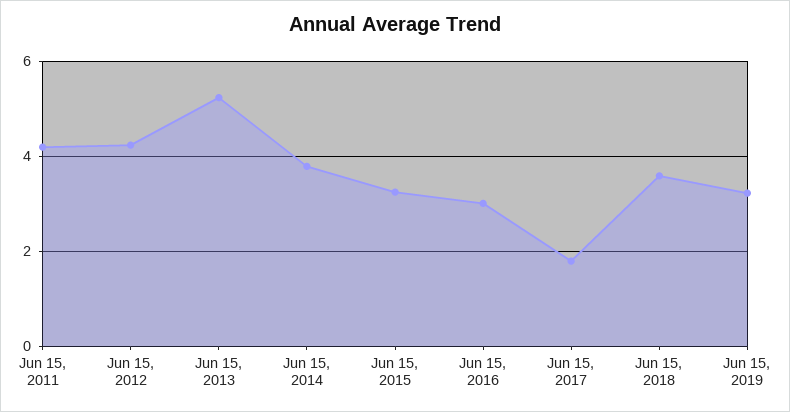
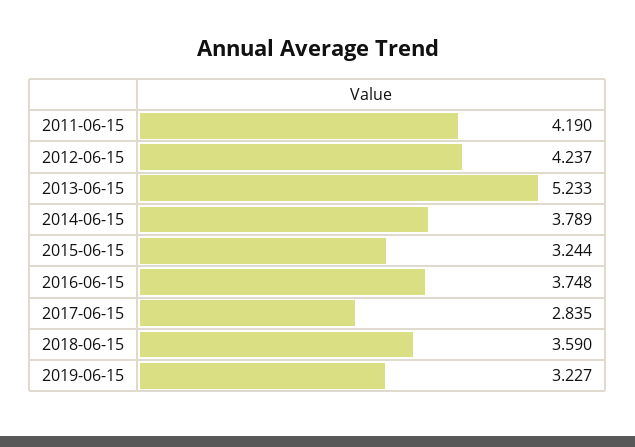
  {
    "Jun 15, 2011": 4.19,
    "Jun 15, 2012": 4.237,
    "Jun 15, 2013": 5.233,
    "Jun 15, 2014": 3.789,
    "Jun 15, 2015": 3.244,
-   "Jun 15, 2016": 3,
+   "Jun 15, 2016": 3.748,
-   "Jun 15, 2017": 1.8,
+   "Jun 15, 2017": 2.835,
    "Jun 15, 2018": 3.59,
    "Jun 15, 2019": 3.227
  }

